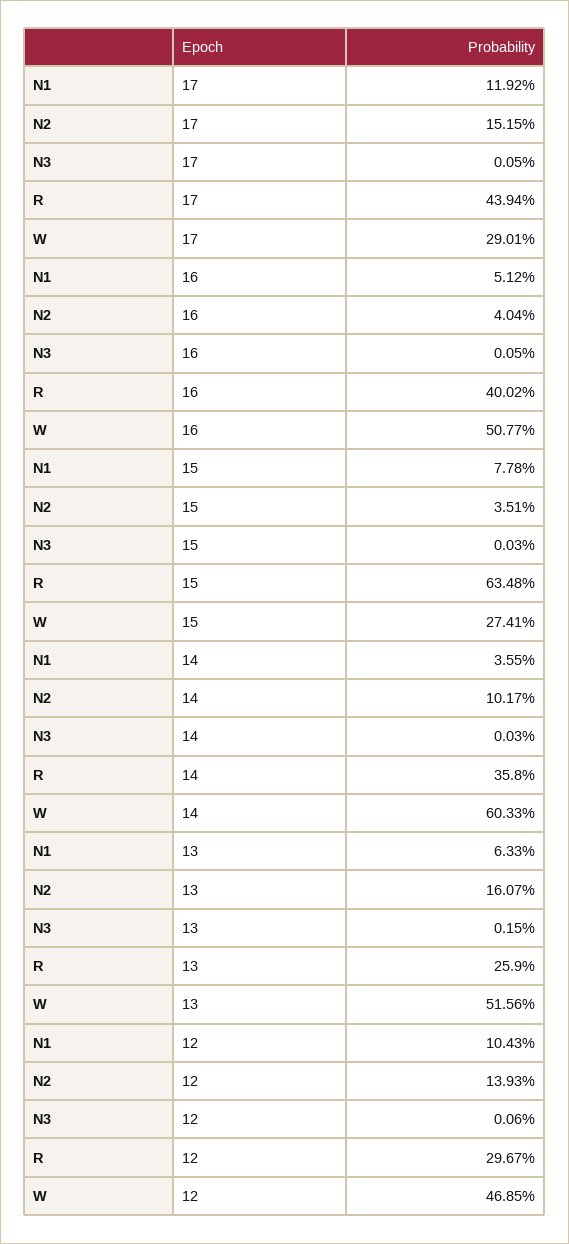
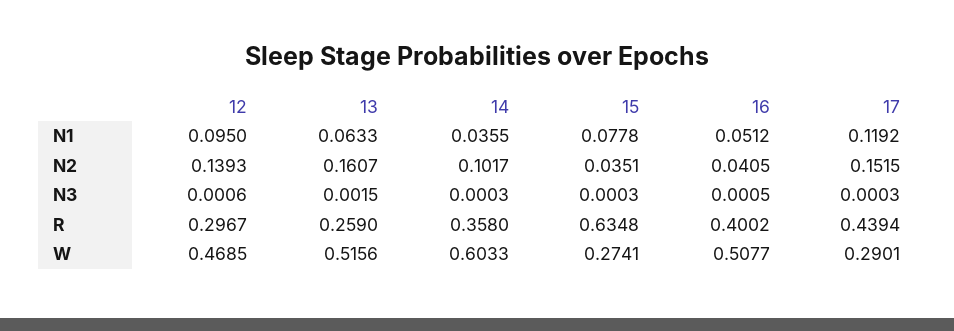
  {
    "N1": {
      "17": 0.1192,
      "16": 0.0512,
      "15": 0.0778,
      "14": 0.0355,
      "13": 0.0633,
-     "12": 0.1043
+     "12": 0.095
    },
    "N2": {
      "17": 0.1515,
-     "16": 0.0404,
+     "16": 0.0405,
      "15": 0.0351,
      "14": 0.1017,
      "13": 0.1607,
      "12": 0.1393
    },
    "N3": {
-     "17": 0.0005,
+     "17": 0.0003,
      "16": 0.0005,
      "15": 0.0003,
      "14": 0.0003,
      "13": 0.0015,
      "12": 0.0006
    },
    "R": {
      "17": 0.4394,
      "16": 0.4002,
      "15": 0.6348,
      "14": 0.358,
      "13": 0.259,
      "12": 0.2967
    },
    "W": {
      "17": 0.2901,
      "16": 0.5077,
      "15": 0.2741,
      "14": 0.6033,
      "13": 0.5156,
      "12": 0.4685
    }
  }

